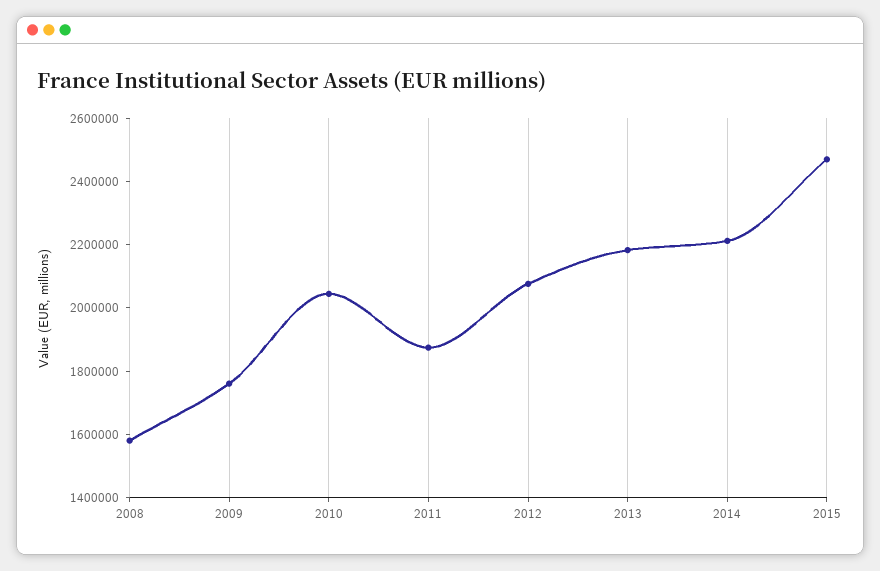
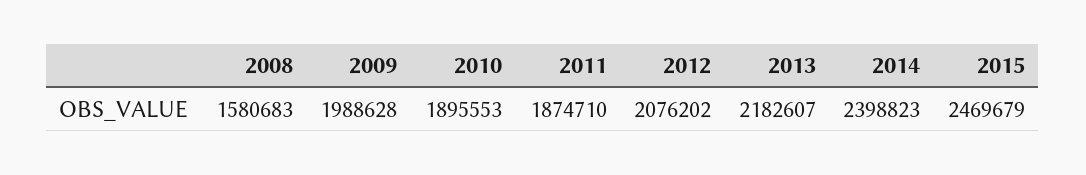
  {
    "2008": 1580683,
-   "2009": 1750000,
+   "2009": 1988628,
-   "2010": 2050000,
+   "2010": 1895553,
    "2011": 1874710,
    "2012": 2076202,
    "2013": 2182607,
-   "2014": 2200000,
+   "2014": 2398823,
    "2015": 2469679
  }

